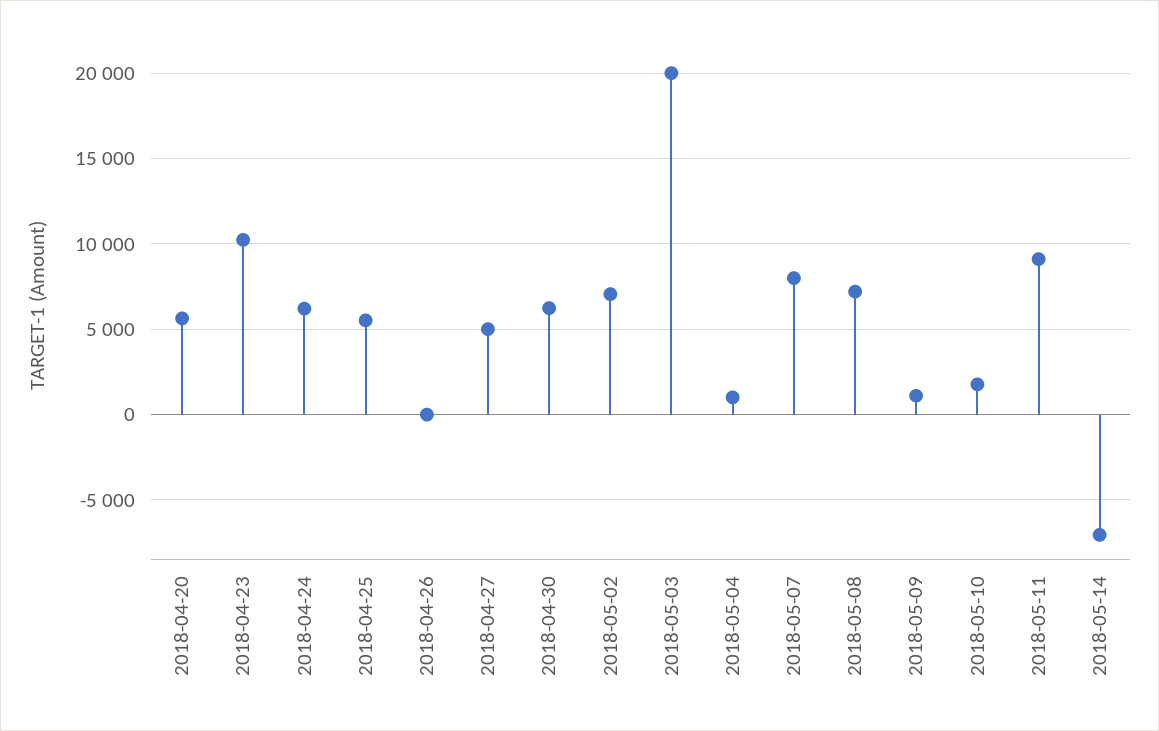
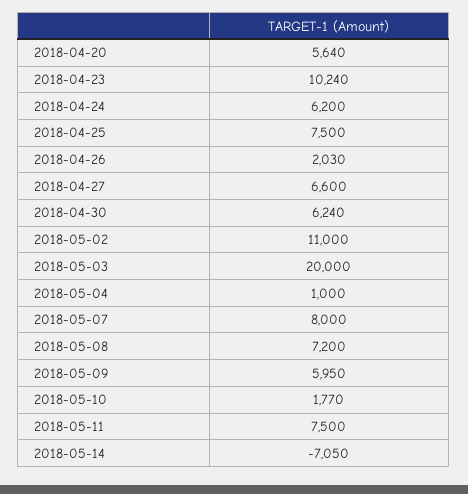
  {
    "2018-04-20": 5640,
    "2018-04-23": 10240,
    "2018-04-24": 6200,
-   "2018-04-25": 5500,
+   "2018-04-25": 7500,
-   "2018-04-26": 0,
+   "2018-04-26": 2030,
-   "2018-04-27": 5000,
+   "2018-04-27": 6600,
    "2018-04-30": 6240,
-   "2018-05-02": 7000,
+   "2018-05-02": 11000,
    "2018-05-03": 20000,
    "2018-05-04": 1000,
    "2018-05-07": 8000,
    "2018-05-08": 7200,
-   "2018-05-09": 1000,
+   "2018-05-09": 5950,
    "2018-05-10": 1770,
-   "2018-05-11": 9000,
+   "2018-05-11": 7500,
    "2018-05-14": -7050
  }

